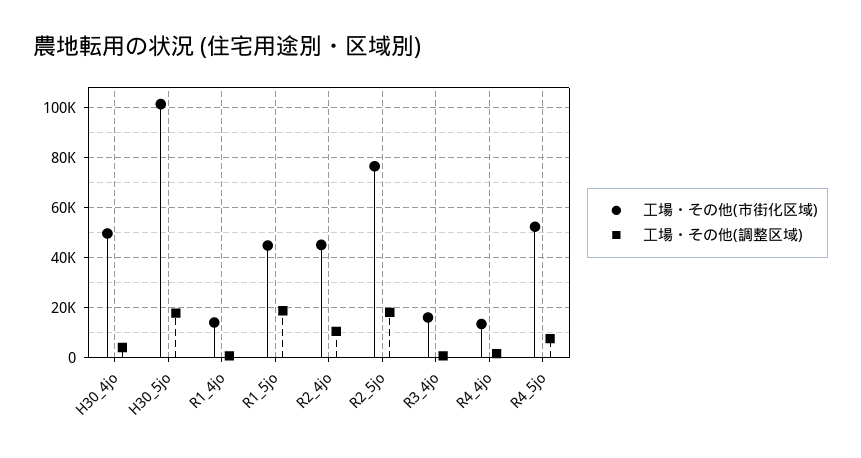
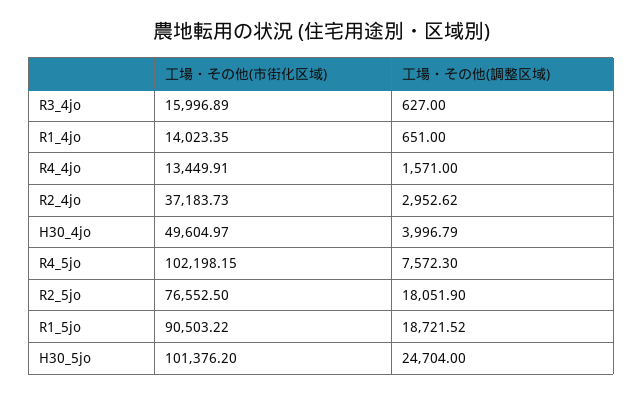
  {
    "工場・その他(市街化区域)": {
      "H30_4jo": 49604.97,
      "H30_5jo": 101376.2,
      "R1_4jo": 14023.35,
-     "R1_5jo": 45000,
+     "R1_5jo": 90503.22,
-     "R2_4jo": 45000,
+     "R2_4jo": 37183.73,
      "R2_5jo": 76552.5,
      "R3_4jo": 15996.89,
      "R4_4jo": 13449.91,
-     "R4_5jo": 52500
+     "R4_5jo": 102198.15
    },
    "工場・その他(調整区域)": {
      "H30_4jo": 3996.79,
-     "H30_5jo": 17500,
+     "H30_5jo": 24704,
      "R1_4jo": 651,
      "R1_5jo": 18721.52,
-     "R2_4jo": 10000,
+     "R2_4jo": 2952.62,
      "R2_5jo": 18051.9,
      "R3_4jo": 627,
      "R4_4jo": 1571,
      "R4_5jo": 7572.3
    }
  }

